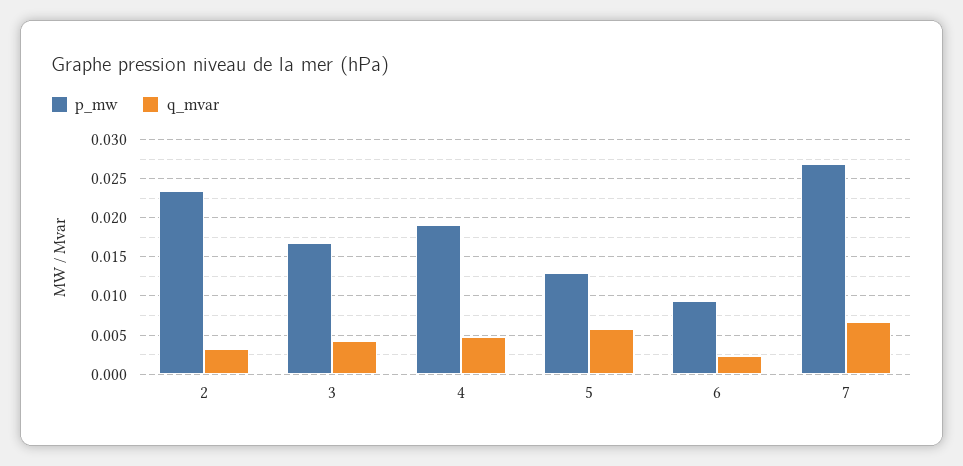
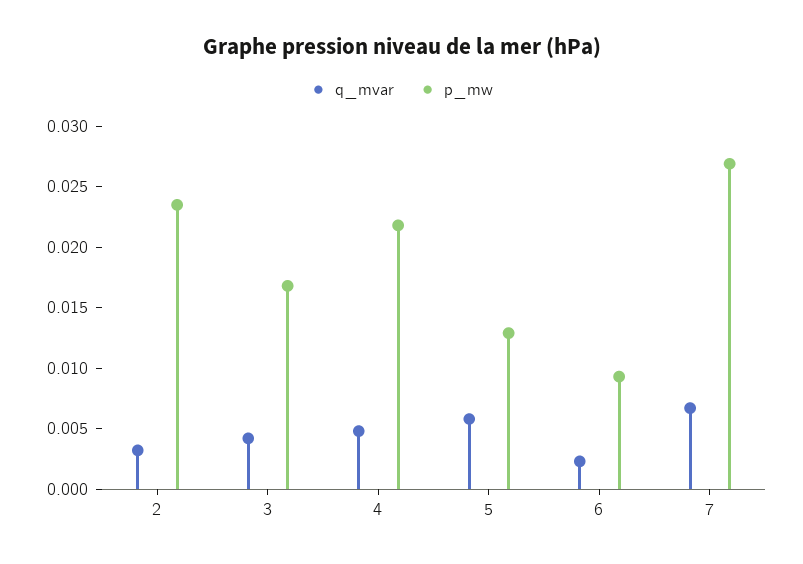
  {
    "p_mw": {
      "2": 0.024,
      "3": 0.017,
-     "4": 0.019,
+     "4": 0.022,
      "5": 0.013,
      "6": 0.009,
      "7": 0.027
    },
    "q_mvar": {
      "2": 0.003,
      "3": 0.004,
      "4": 0.005,
      "5": 0.006,
      "6": 0.002,
      "7": 0.007
    }
  }

